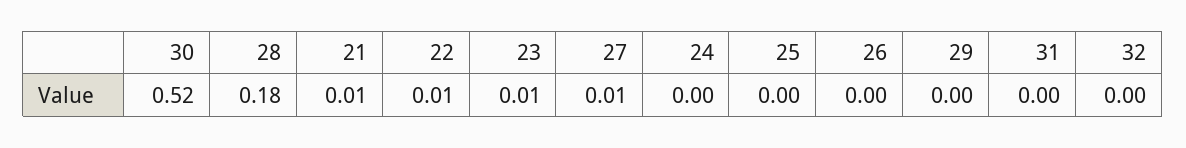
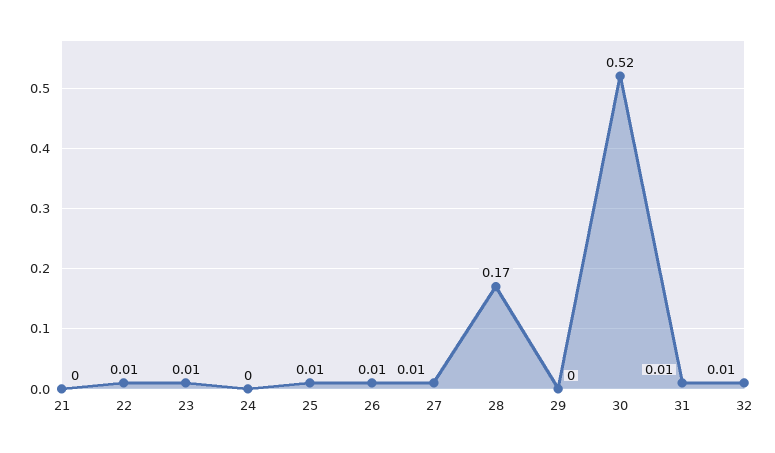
  {
    "30": 0.52,
-   "28": 0.18,
+   "28": 0.17,
-   "21": 0.01,
+   "21": 0,
    "22": 0.01,
    "23": 0.01,
    "27": 0.01,
    "24": 0,
-   "25": 0,
+   "25": 0.01,
-   "26": 0,
+   "26": 0.01,
    "29": 0,
-   "31": 0,
+   "31": 0.01,
-   "32": 0
+   "32": 0.01
  }

